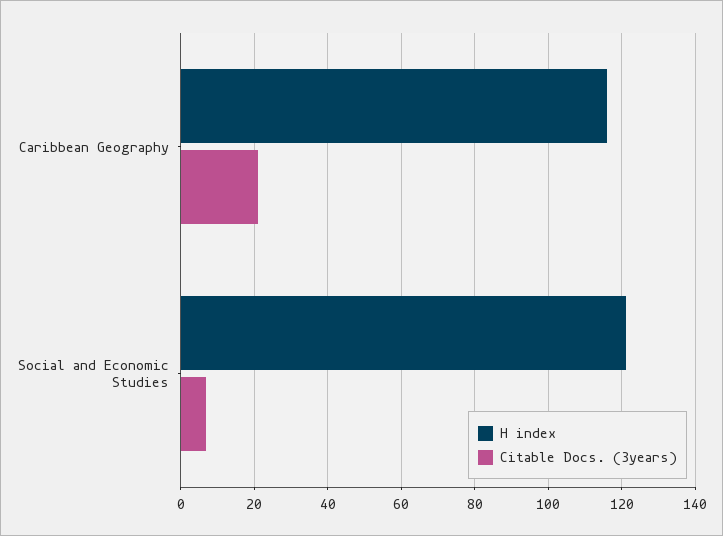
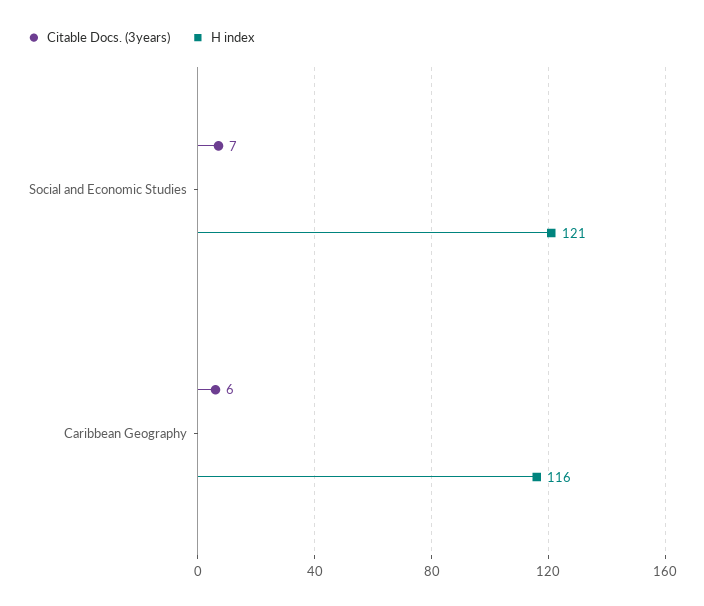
  {
    "H index": {
      "Caribbean Geography": 116,
      "Social and Economic Studies": 121
    },
    "Citable Docs. (3years)": {
-     "Caribbean Geography": 20,
+     "Caribbean Geography": 6,
      "Social and Economic Studies": 7
    }
  }

